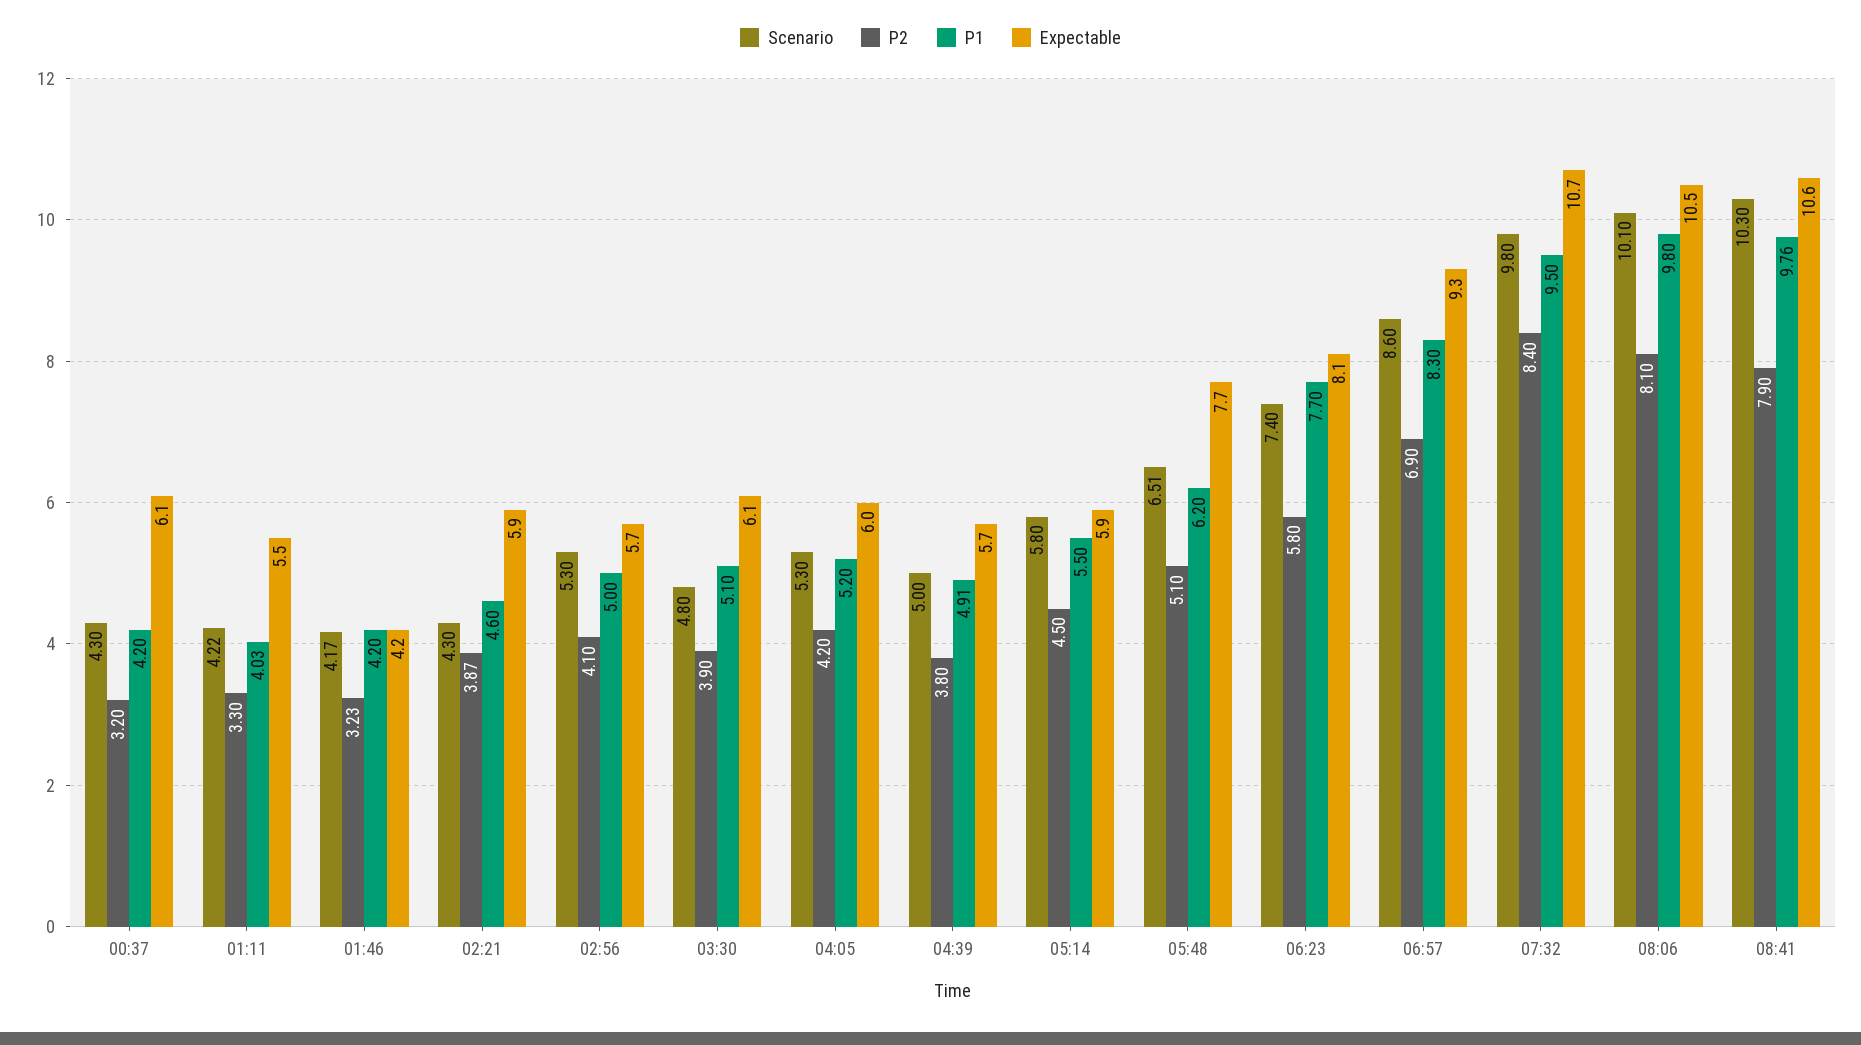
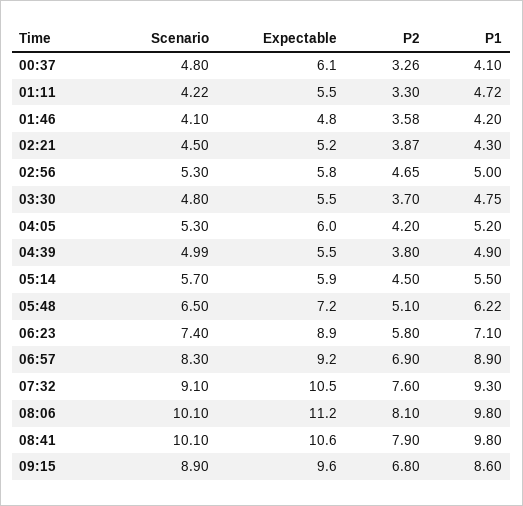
  {
    "Scenario": {
-     "00:37": 4.3,
+     "00:37": 4.8,
      "01:11": 4.22,
-     "01:46": 4.17,
+     "01:46": 4.1,
-     "02:21": 4.3,
+     "02:21": 4.5,
      "02:56": 5.3,
      "03:30": 4.8,
      "04:05": 5.3,
-     "04:39": 5,
+     "04:39": 4.99,
-     "05:14": 5.8,
+     "05:14": 5.7,
-     "05:48": 6.51,
+     "05:48": 6.5,
      "06:23": 7.4,
-     "06:57": 8.6,
+     "06:57": 8.3,
-     "07:32": 9.8,
+     "07:32": 9.1,
      "08:06": 10.1,
-     "08:41": 10.3
+     "08:41": 10.1,
+     "09:15": 8.9
    },
    "P2": {
-     "00:37": 3.2,
+     "00:37": 3.26,
      "01:11": 3.3,
-     "01:46": 3.23,
+     "01:46": 3.58,
      "02:21": 3.87,
-     "02:56": 4.1,
+     "02:56": 4.65,
-     "03:30": 3.9,
+     "03:30": 3.7,
      "04:05": 4.2,
      "04:39": 3.8,
      "05:14": 4.5,
      "05:48": 5.1,
      "06:23": 5.8,
      "06:57": 6.9,
-     "07:32": 8.4,
+     "07:32": 7.6,
      "08:06": 8.1,
-     "08:41": 7.9
+     "08:41": 7.9,
+     "09:15": 6.8
    },
    "P1": {
-     "00:37": 4.2,
+     "00:37": 4.1,
-     "01:11": 4.03,
+     "01:11": 4.72,
      "01:46": 4.2,
-     "02:21": 4.6,
+     "02:21": 4.3,
      "02:56": 5,
-     "03:30": 5.1,
+     "03:30": 4.75,
      "04:05": 5.2,
-     "04:39": 4.91,
+     "04:39": 4.9,
      "05:14": 5.5,
-     "05:48": 6.2,
+     "05:48": 6.22,
-     "06:23": 7.7,
+     "06:23": 7.1,
-     "06:57": 8.3,
+     "06:57": 8.9,
-     "07:32": 9.5,
+     "07:32": 9.3,
      "08:06": 9.8,
-     "08:41": 9.76
+     "08:41": 9.8,
+     "09:15": 8.6
    },
    "Expectable": {
      "00:37": 6.1,
      "01:11": 5.5,
-     "01:46": 4.2,
+     "01:46": 4.8,
-     "02:21": 5.9,
+     "02:21": 5.2,
-     "02:56": 5.7,
+     "02:56": 5.8,
-     "03:30": 6.1,
+     "03:30": 5.5,
      "04:05": 6,
-     "04:39": 5.7,
+     "04:39": 5.5,
      "05:14": 5.9,
-     "05:48": 7.7,
+     "05:48": 7.2,
-     "06:23": 8.1,
+     "06:23": 8.9,
-     "06:57": 9.3,
+     "06:57": 9.2,
-     "07:32": 10.7,
+     "07:32": 10.5,
-     "08:06": 10.5,
+     "08:06": 11.2,
-     "08:41": 10.6
+     "08:41": 10.6,
+     "09:15": 9.6
    }
  }

